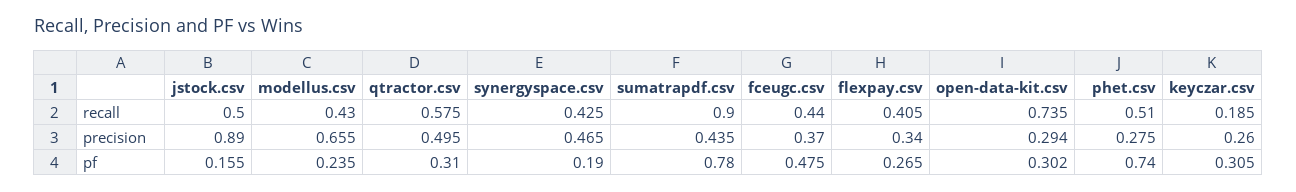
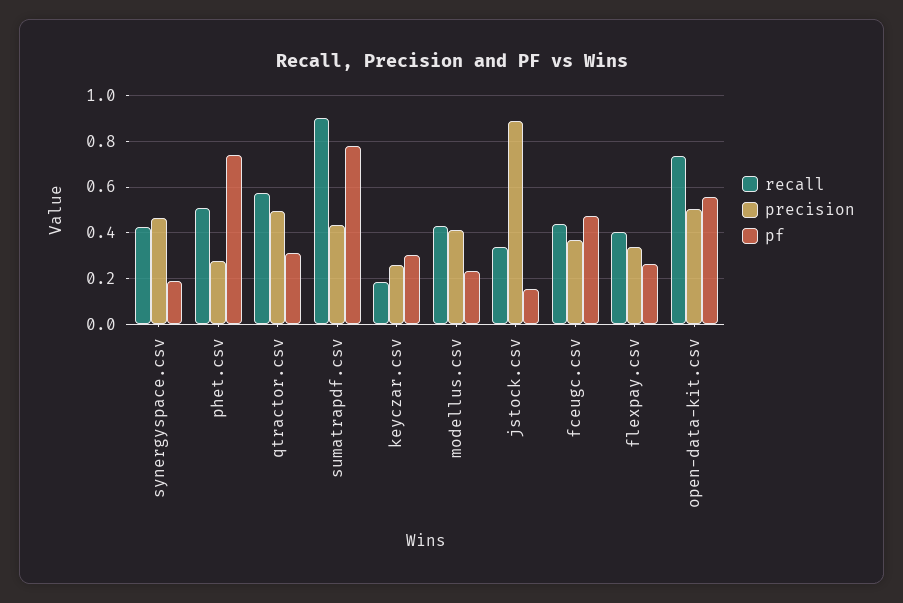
  {
    "recall": {
-     "jstock.csv": 0.5,
+     "jstock.csv": 0.35,
      "modellus.csv": 0.43,
      "qtractor.csv": 0.575,
      "synergyspace.csv": 0.425,
      "sumatrapdf.csv": 0.9,
      "fceugc.csv": 0.44,
      "flexpay.csv": 0.405,
      "open-data-kit.csv": 0.735,
      "phet.csv": 0.51,
      "keyczar.csv": 0.185
    },
    "precision": {
      "jstock.csv": 0.89,
-     "modellus.csv": 0.655,
+     "modellus.csv": 0.4,
      "qtractor.csv": 0.495,
      "synergyspace.csv": 0.465,
      "sumatrapdf.csv": 0.435,
      "fceugc.csv": 0.37,
      "flexpay.csv": 0.34,
-     "open-data-kit.csv": 0.294,
+     "open-data-kit.csv": 0.5,
      "phet.csv": 0.275,
      "keyczar.csv": 0.26
    },
    "pf": {
      "jstock.csv": 0.155,
      "modellus.csv": 0.235,
      "qtractor.csv": 0.31,
      "synergyspace.csv": 0.19,
      "sumatrapdf.csv": 0.78,
      "fceugc.csv": 0.475,
      "flexpay.csv": 0.265,
-     "open-data-kit.csv": 0.302,
+     "open-data-kit.csv": 0.55,
      "phet.csv": 0.74,
      "keyczar.csv": 0.305
    }
  }

